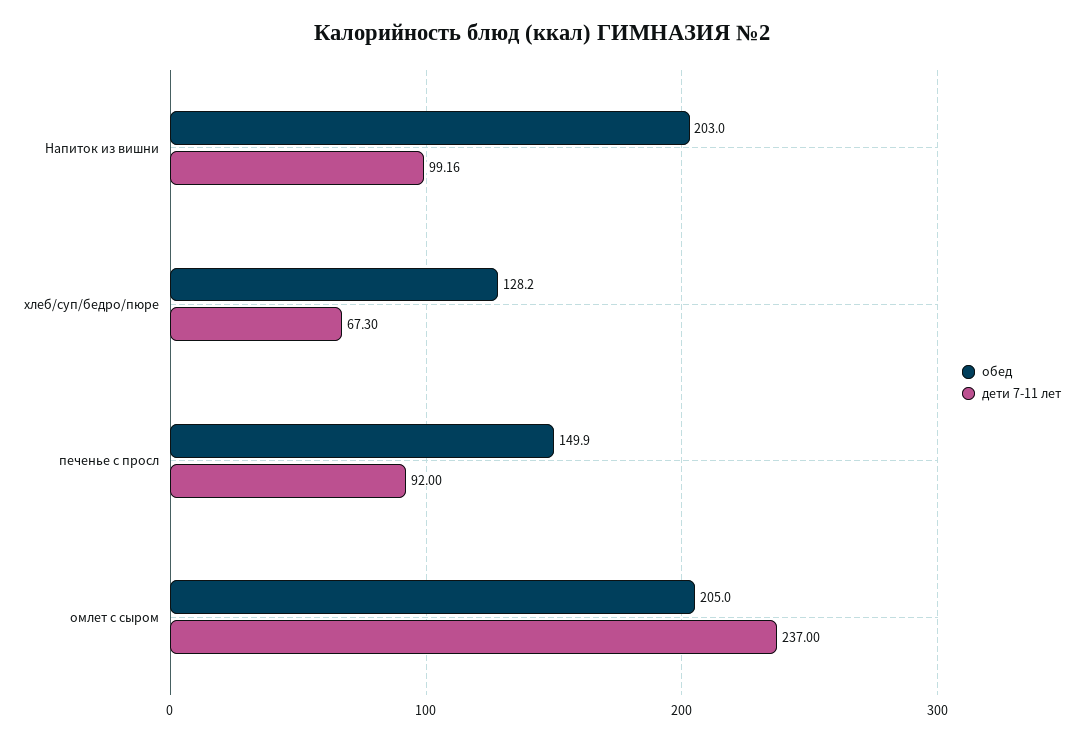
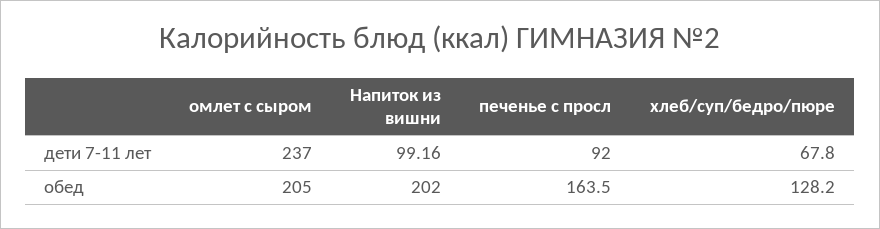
  {
    "обед": {
-     "Напиток из вишни": 203,
+     "Напиток из вишни": 202,
      "хлеб/суп/бедро/пюре": 128.2,
-     "печенье с просл": 149.9,
+     "печенье с просл": 163.5,
      "омлет с сыром": 205
    },
    "дети 7-11 лет": {
      "Напиток из вишни": 99.16,
-     "хлеб/суп/бедро/пюре": 67.3,
+     "хлеб/суп/бедро/пюре": 67.8,
      "печенье с просл": 92,
      "омлет с сыром": 237
    }
  }

